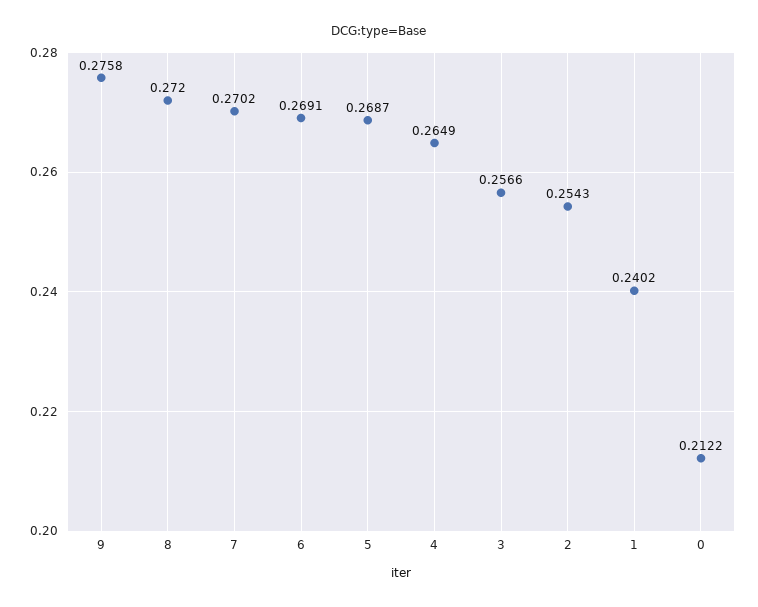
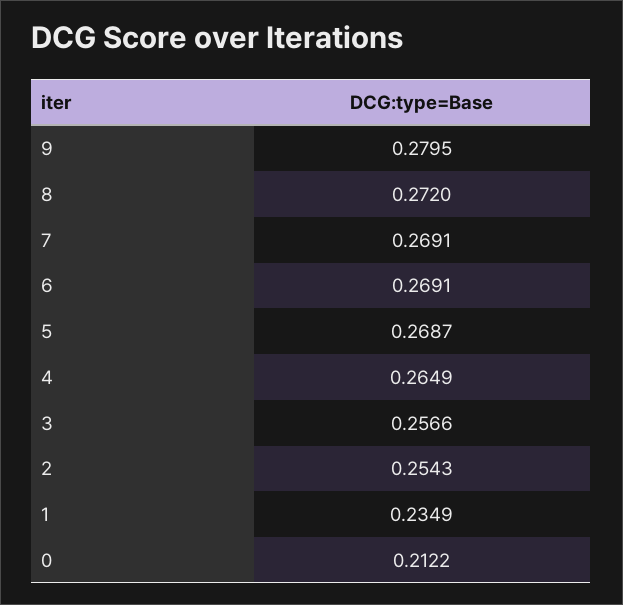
  {
-   "9": 0.2758,
+   "9": 0.2795,
    "8": 0.272,
-   "7": 0.2702,
+   "7": 0.2691,
    "6": 0.2691,
    "5": 0.2687,
    "4": 0.2649,
    "3": 0.2566,
    "2": 0.2543,
-   "1": 0.2402,
+   "1": 0.2349,
    "0": 0.2122
  }

